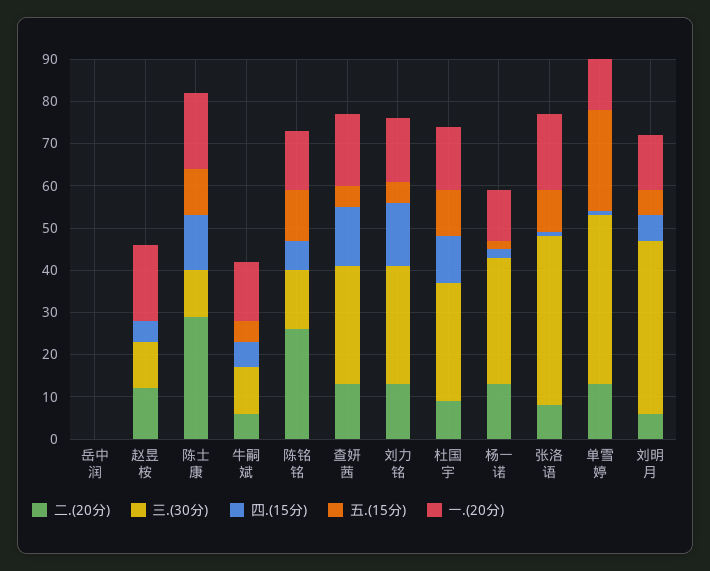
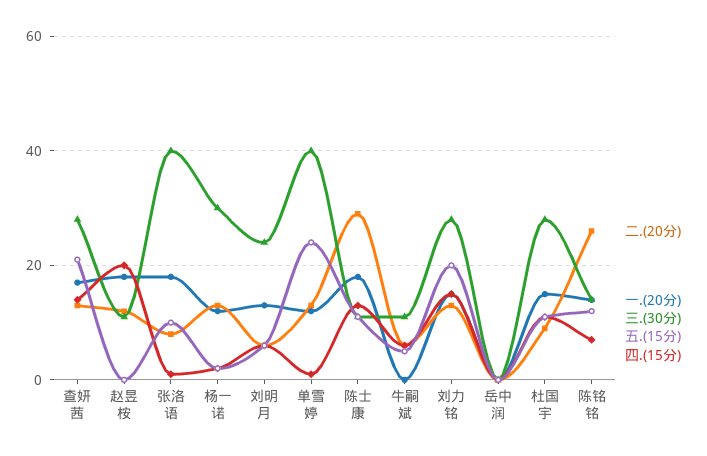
  {
    "二.(20分)": {
      "岳中润": 0,
      "赵昱桉": 10,
      "陈士康": 30,
      "牛嗣斌": 5,
      "陈铭铭": 25,
      "查妍茜": 15,
      "刘力铭": 15,
      "杜国宇": 10,
      "杨一诺": 15,
      "张洛语": 10,
      "单雪婷": 15,
      "刘明月": 5
    },
    "三.(30分)": {
      "岳中润": 0,
      "赵昱桉": 10,
      "陈士康": 10,
      "牛嗣斌": 10,
      "陈铭铭": 15,
      "查妍茜": 30,
      "刘力铭": 30,
      "杜国宇": 30,
      "杨一诺": 30,
      "张洛语": 40,
      "单雪婷": 40,
-     "刘明月": 40
+     "刘明月": 25
    },
    "四.(15分)": {
      "岳中润": 0,
-     "赵昱桉": 5,
+     "赵昱桉": 20,
      "陈士康": 15,
      "牛嗣斌": 5,
      "陈铭铭": 5,
      "查妍茜": 15,
      "刘力铭": 15,
      "杜国宇": 10,
      "杨一诺": 0,
      "张洛语": 0,
      "单雪婷": 0,
      "刘明月": 5
    },
    "五.(15分)": {
      "岳中润": 0,
      "赵昱桉": 0,
      "陈士康": 10,
      "牛嗣斌": 5,
      "陈铭铭": 10,
-     "查妍茜": 5,
+     "查妍茜": 20,
-     "刘力铭": 5,
+     "刘力铭": 20,
      "杜国宇": 10,
      "杨一诺": 0,
      "张洛语": 10,
      "单雪婷": 25,
      "刘明月": 5
    },
    "一.(20分)": {
      "岳中润": 0,
      "赵昱桉": 20,
      "陈士康": 20,
-     "牛嗣斌": 15,
+     "牛嗣斌": 0,
      "陈铭铭": 15,
      "查妍茜": 15,
      "刘力铭": 15,
      "杜国宇": 15,
      "杨一诺": 10,
      "张洛语": 20,
      "单雪婷": 10,
      "刘明月": 15
    }
  }

